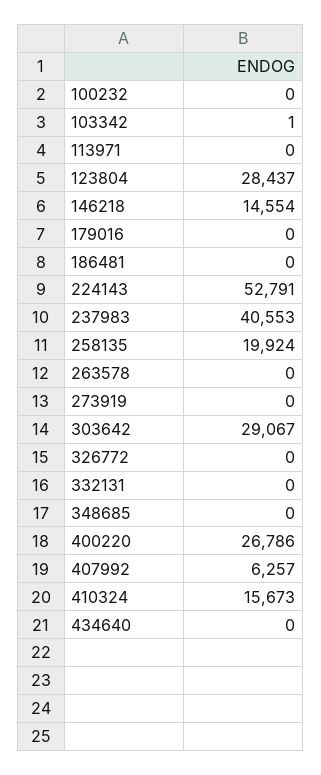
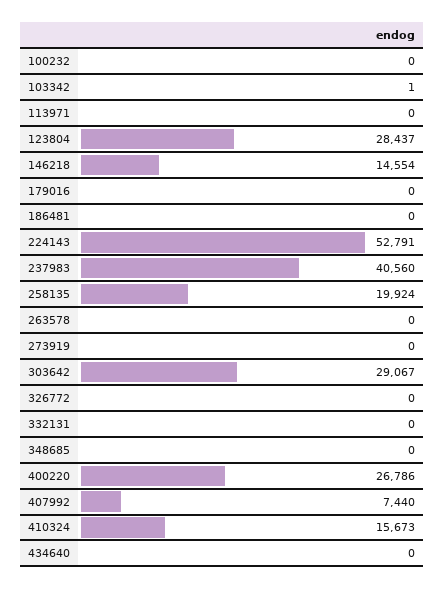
  {
    "100232": 0,
    "103342": 1,
    "113971": 0,
    "123804": 28437,
    "146218": 14554,
    "179016": 0,
    "186481": 0,
    "224143": 52791,
-   "237983": 40553,
+   "237983": 40560,
    "258135": 19924,
    "263578": 0,
    "273919": 0,
    "303642": 29067,
    "326772": 0,
    "332131": 0,
    "348685": 0,
    "400220": 26786,
-   "407992": 6257,
+   "407992": 7440,
    "410324": 15673,
    "434640": 0
  }

